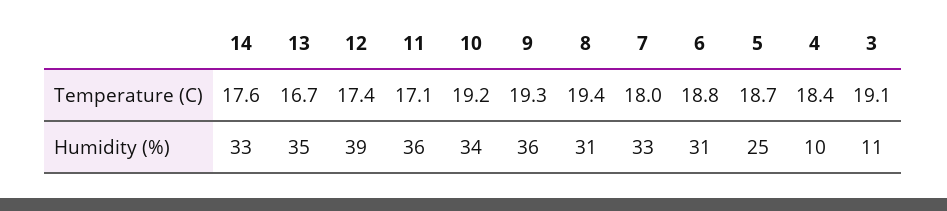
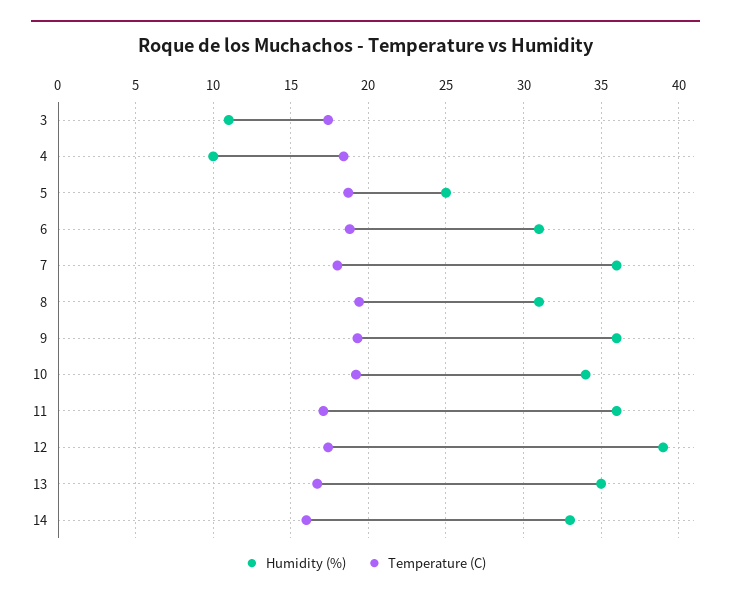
  {
    "Temperature (C)": {
-     "14": 17.6,
+     "14": 16,
      "13": 16.7,
      "12": 17.4,
      "11": 17.1,
      "10": 19.2,
      "9": 19.3,
      "8": 19.4,
      "7": 18,
      "6": 18.8,
      "5": 18.7,
      "4": 18.4,
-     "3": 19.1
+     "3": 17.5
    },
    "Humidity (%)": {
      "14": 33,
      "13": 35,
      "12": 39,
      "11": 36,
      "10": 34,
      "9": 36,
      "8": 31,
-     "7": 33,
+     "7": 36,
      "6": 31,
      "5": 25,
      "4": 10,
      "3": 11
    }
  }

